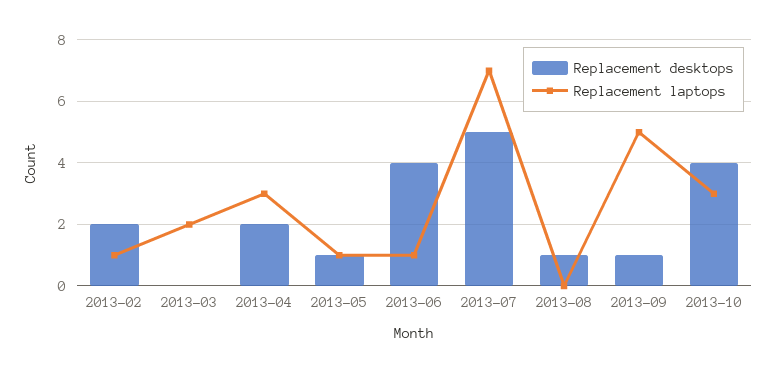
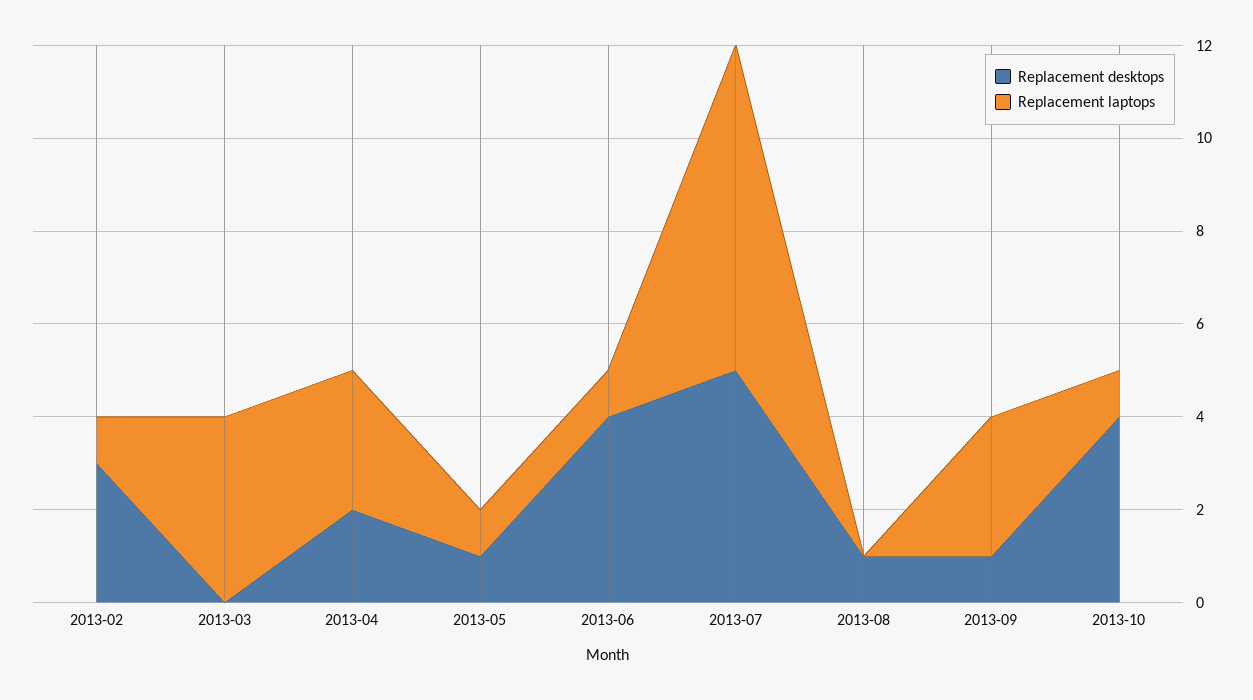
  {
    "Replacement desktops": {
-     "2013-02": 2,
+     "2013-02": 3,
      "2013-03": 0,
      "2013-04": 2,
      "2013-05": 1,
      "2013-06": 4,
      "2013-07": 5,
      "2013-08": 1,
      "2013-09": 1,
      "2013-10": 4
    },
    "Replacement laptops": {
      "2013-02": 1,
-     "2013-03": 2,
+     "2013-03": 4,
      "2013-04": 3,
      "2013-05": 1,
      "2013-06": 1,
      "2013-07": 7,
      "2013-08": 0,
-     "2013-09": 5,
+     "2013-09": 3,
-     "2013-10": 3
+     "2013-10": 1
    }
  }

